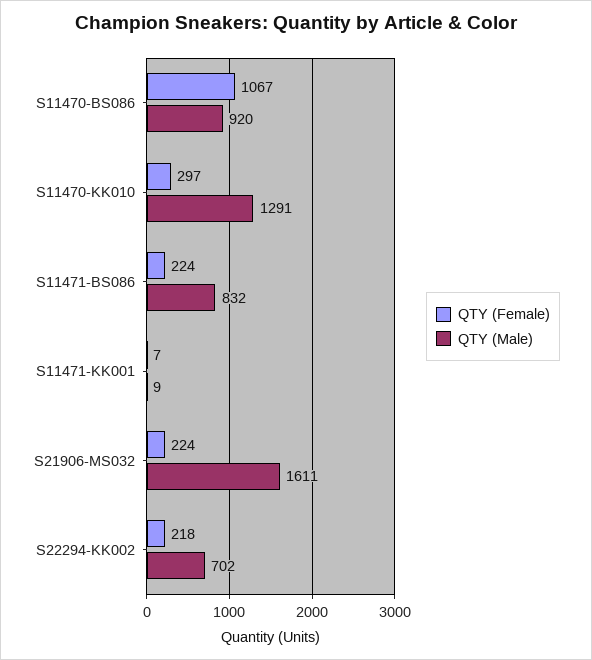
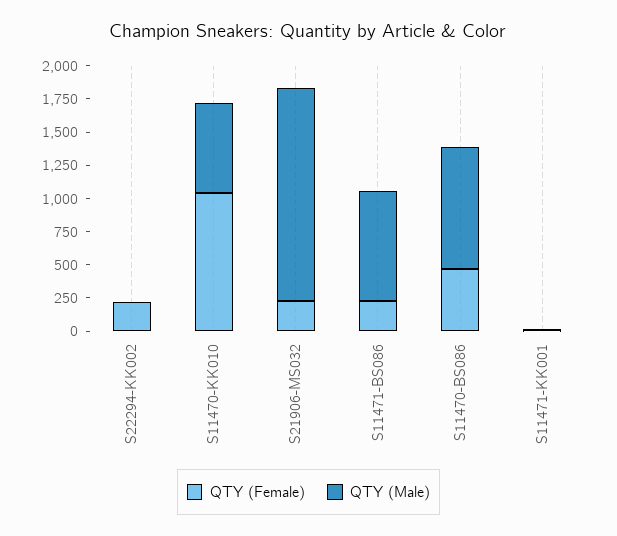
  {
    "QTY (Female)": {
-     "S11470-BS086": 1067,
+     "S11470-BS086": 500,
-     "S11470-KK010": 297,
+     "S11470-KK010": 1000,
      "S11471-BS086": 224,
      "S11471-KK001": 7,
      "S21906-MS032": 224,
      "S22294-KK002": 218
    },
    "QTY (Male)": {
      "S11470-BS086": 920,
-     "S11470-KK010": 1291,
+     "S11470-KK010": 750,
      "S11471-BS086": 832,
      "S11471-KK001": 9,
      "S21906-MS032": 1611,
-     "S22294-KK002": 702
+     "S22294-KK002": 0
    }
  }

